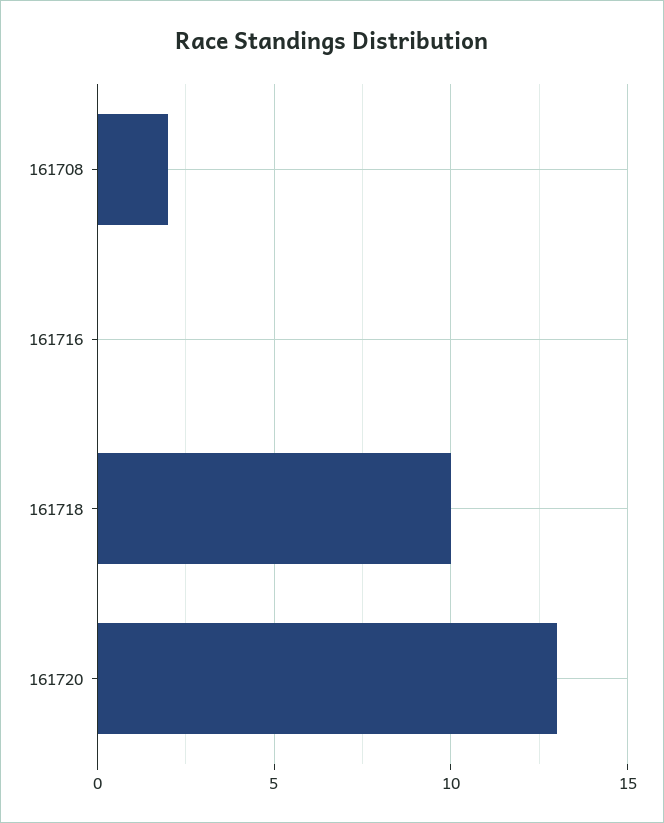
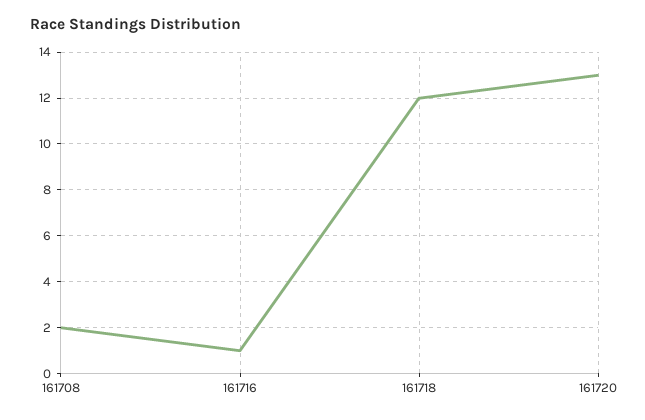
  {
    "161708": 2,
-   "161716": 0,
+   "161716": 1,
-   "161718": 10,
+   "161718": 12,
    "161720": 13
  }

